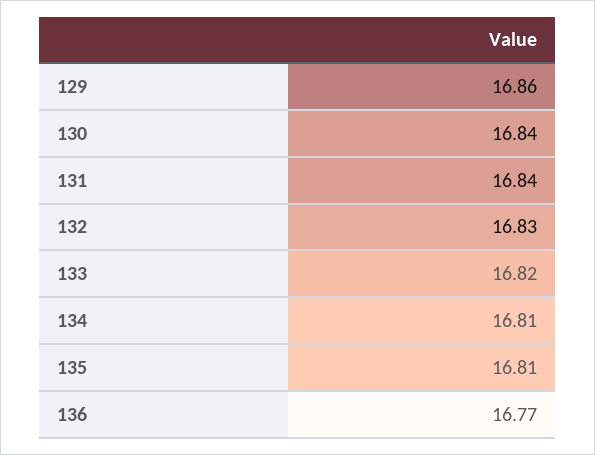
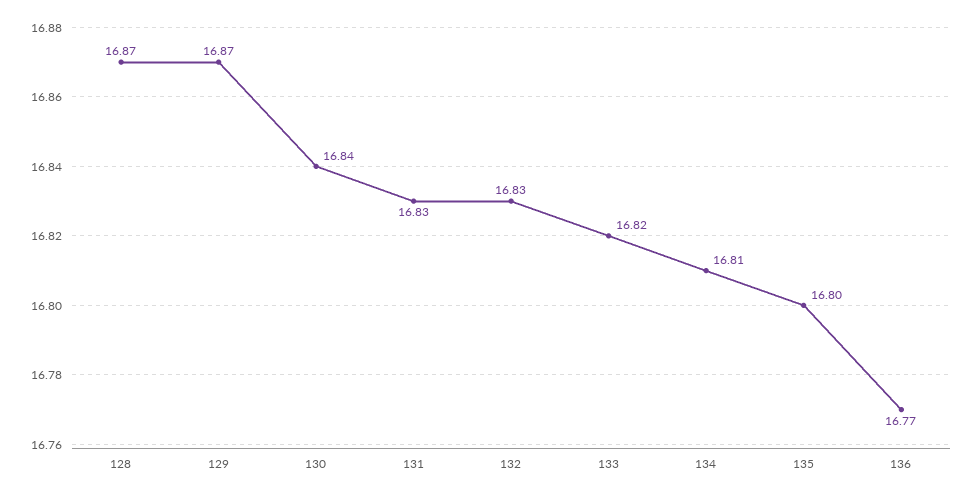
  {
-   "129": 16.86,
+   "129": 16.87,
    "130": 16.84,
-   "131": 16.84,
+   "131": 16.83,
    "132": 16.83,
    "133": 16.82,
    "134": 16.81,
-   "135": 16.81,
+   "135": 16.8,
-   "136": 16.77
+   "136": 16.77,
+   "128": 16.87
  }

